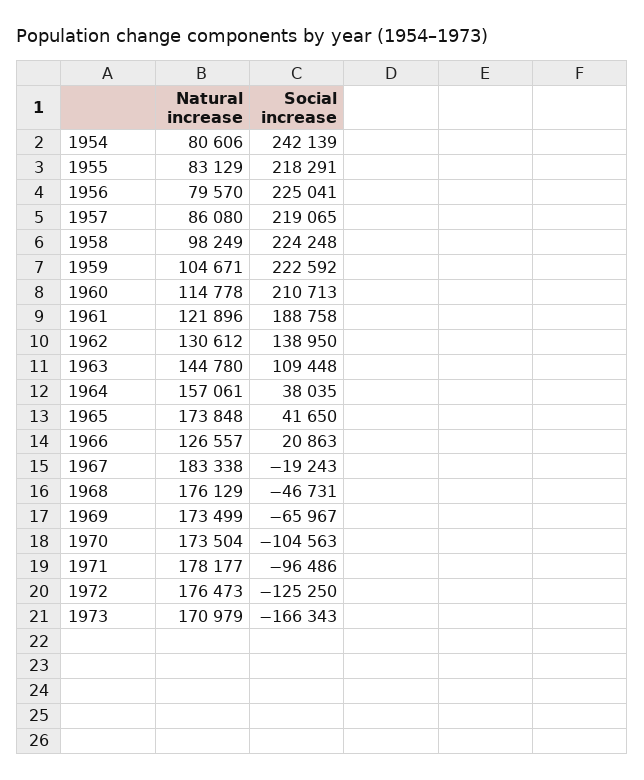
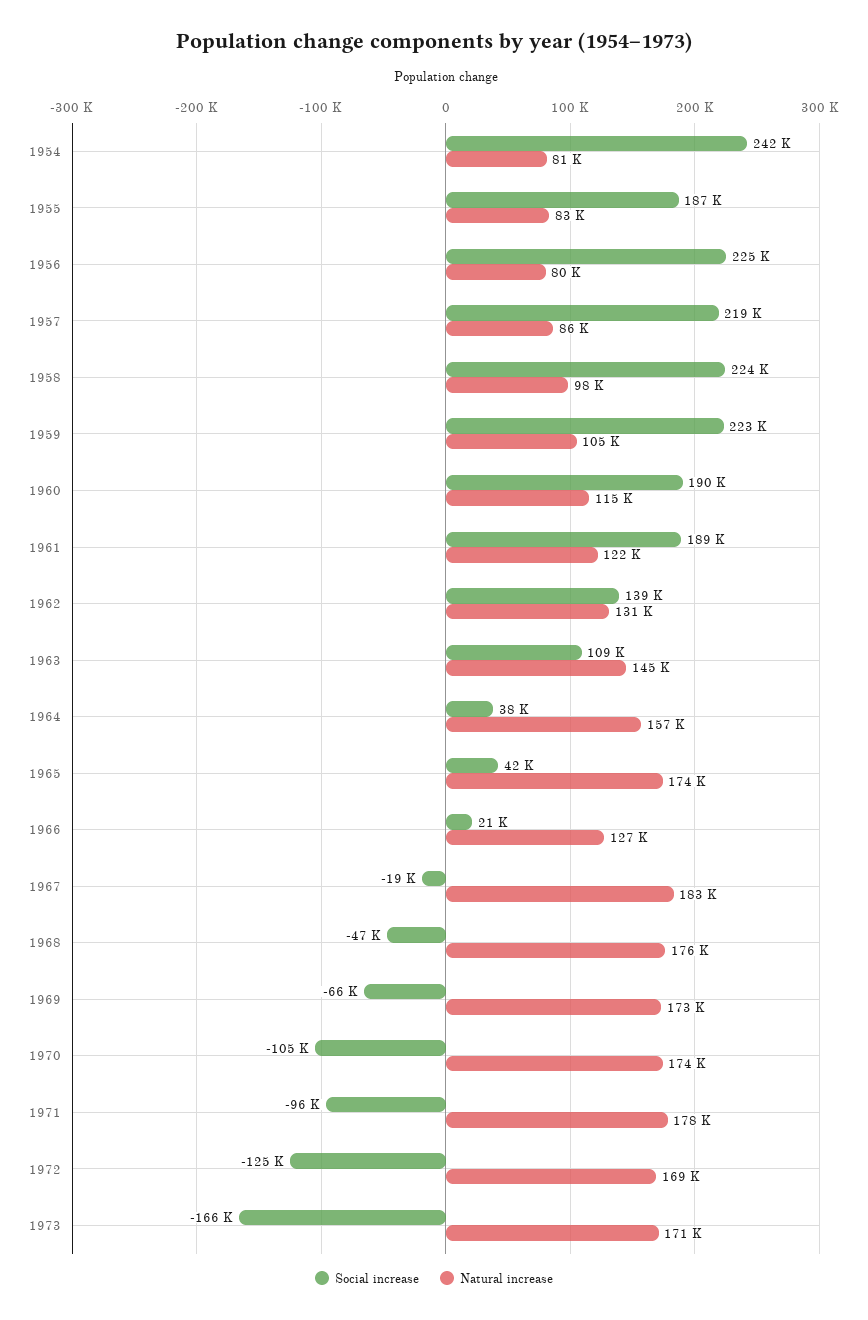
  {
    "Natural increase": {
      "1954": 80606,
      "1955": 83129,
      "1956": 79570,
      "1957": 86080,
      "1958": 98249,
      "1959": 104671,
      "1960": 114778,
      "1961": 121896,
      "1962": 130612,
      "1963": 144780,
      "1964": 157061,
      "1965": 173848,
      "1966": 126557,
      "1967": 183338,
      "1968": 176129,
      "1969": 173499,
      "1970": 173504,
      "1971": 178177,
-     "1972": 176473,
+     "1972": 169000,
      "1973": 170979
    },
    "Social increase": {
      "1954": 242139,
-     "1955": 218291,
+     "1955": 187000,
      "1956": 225041,
      "1957": 219065,
      "1958": 224248,
      "1959": 222592,
-     "1960": 210713,
+     "1960": 190000,
      "1961": 188758,
      "1962": 138950,
      "1963": 109448,
      "1964": 38035,
      "1965": 41650,
      "1966": 20863,
      "1967": -19243,
      "1968": -46731,
      "1969": -65967,
      "1970": -104563,
      "1971": -96486,
      "1972": -125250,
      "1973": -166343
    }
  }

